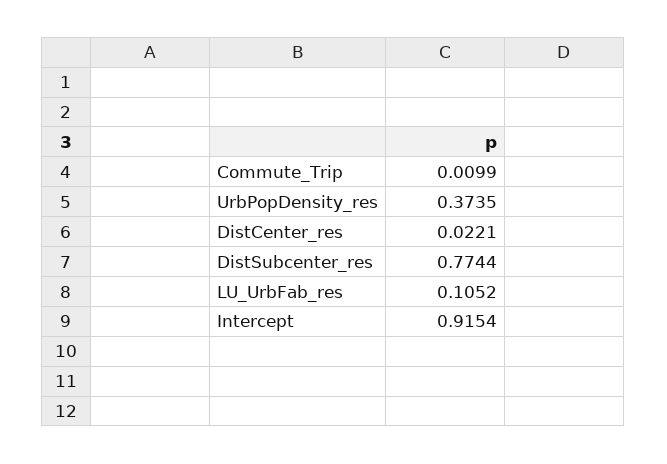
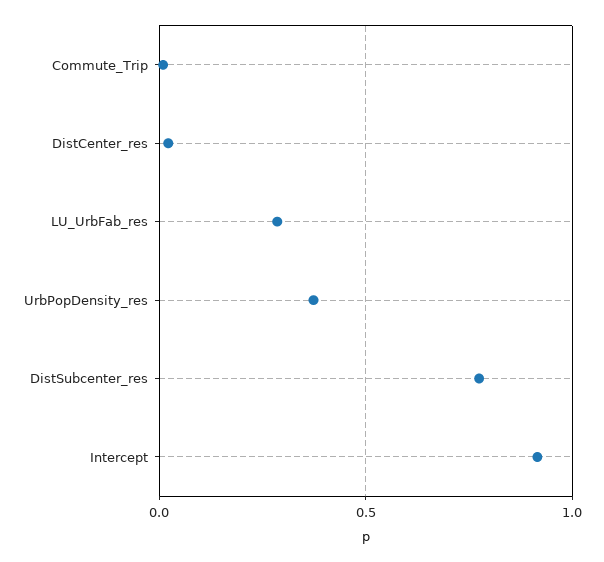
  {
    "Commute_Trip": 0.0099,
    "UrbPopDensity_res": 0.3735,
    "DistCenter_res": 0.0221,
    "DistSubcenter_res": 0.7744,
-   "LU_UrbFab_res": 0.1052,
+   "LU_UrbFab_res": 0.3,
    "Intercept": 0.9154
  }

